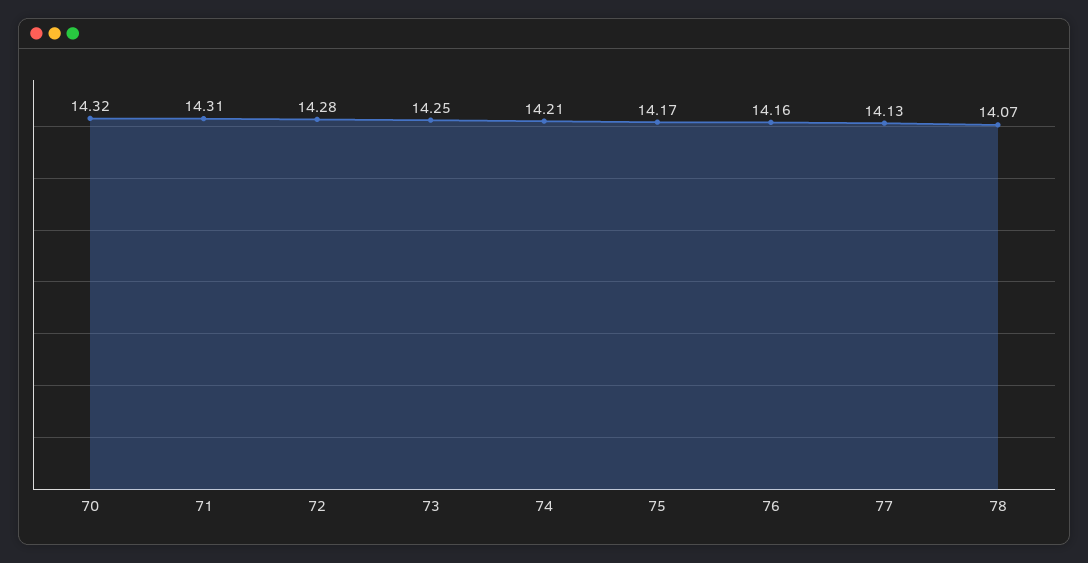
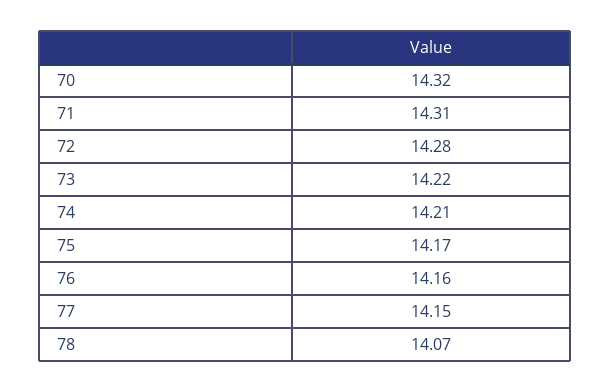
  {
    "70": 14.32,
    "71": 14.31,
    "72": 14.28,
-   "73": 14.25,
+   "73": 14.22,
    "74": 14.21,
    "75": 14.17,
    "76": 14.16,
-   "77": 14.13,
+   "77": 14.15,
    "78": 14.07
  }

